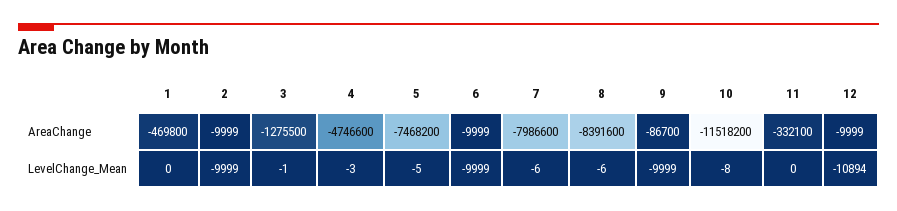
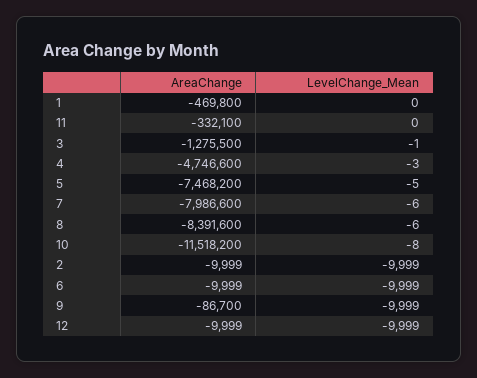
  {
    "1": {
      "AreaChange": -469800,
      "LevelChange_Mean": 0
    },
    "2": {
      "AreaChange": -9999,
      "LevelChange_Mean": -9999
    },
    "3": {
      "AreaChange": -1275500,
      "LevelChange_Mean": -1
    },
    "4": {
      "AreaChange": -4746600,
      "LevelChange_Mean": -3
    },
    "5": {
      "AreaChange": -7468200,
      "LevelChange_Mean": -5
    },
    "6": {
      "AreaChange": -9999,
      "LevelChange_Mean": -9999
    },
    "7": {
      "AreaChange": -7986600,
      "LevelChange_Mean": -6
    },
    "8": {
      "AreaChange": -8391600,
      "LevelChange_Mean": -6
    },
    "9": {
      "AreaChange": -86700,
      "LevelChange_Mean": -9999
    },
    "10": {
      "AreaChange": -11518200,
      "LevelChange_Mean": -8
    },
    "11": {
      "AreaChange": -332100,
      "LevelChange_Mean": 0
    },
    "12": {
      "AreaChange": -9999,
-     "LevelChange_Mean": -10894
+     "LevelChange_Mean": -9999
    }
  }

